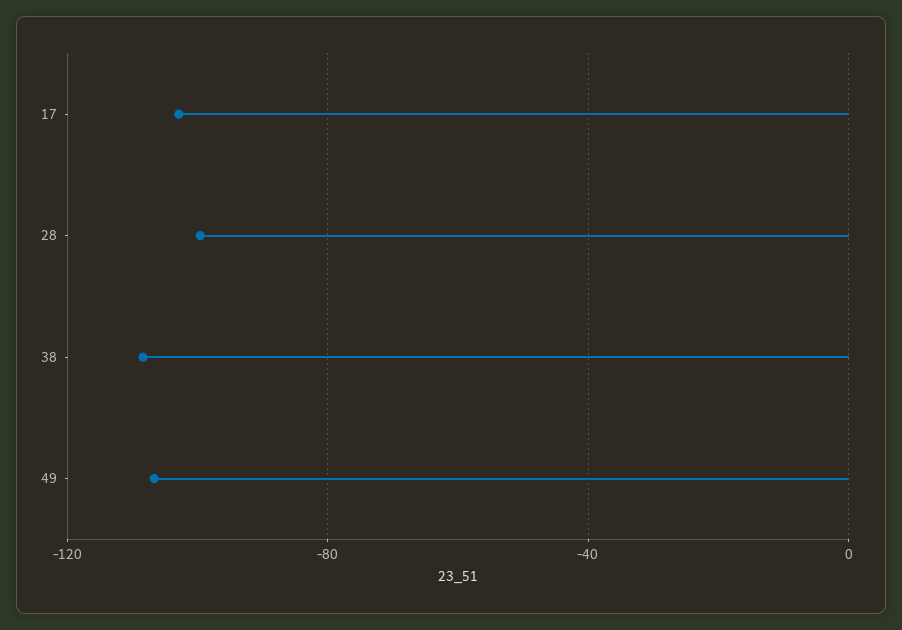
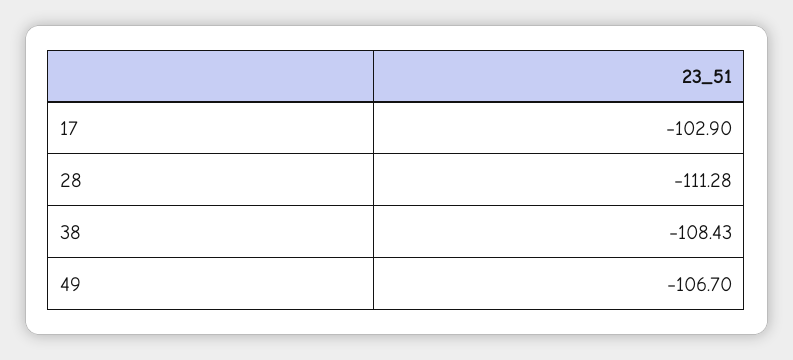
  {
    "17": -102.9,
-   "28": -100,
+   "28": -111.28,
    "38": -108.43,
    "49": -106.7
  }

